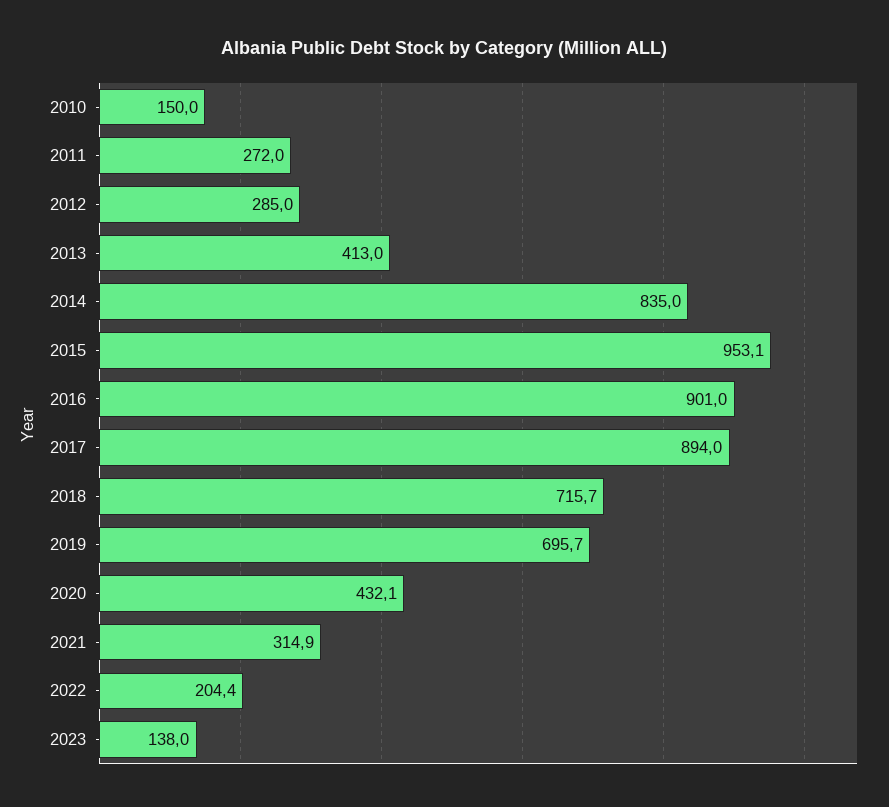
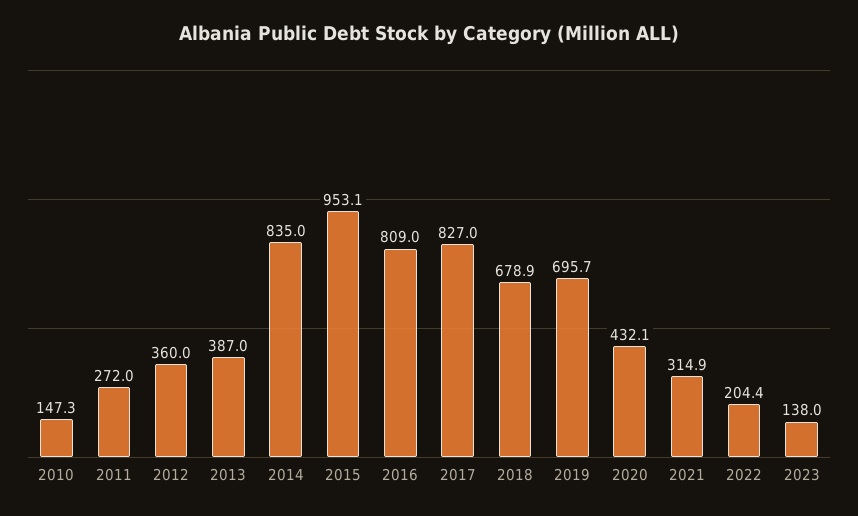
  {
-   "2010": 150,
+   "2010": 147.3,
    "2011": 272,
-   "2012": 285,
+   "2012": 360,
-   "2013": 413,
+   "2013": 387,
    "2014": 835,
    "2015": 953.1,
-   "2016": 901,
+   "2016": 809,
-   "2017": 894,
+   "2017": 827,
-   "2018": 715.7,
+   "2018": 678.9,
    "2019": 695.7,
    "2020": 432.1,
    "2021": 314.9,
    "2022": 204.4,
    "2023": 138
  }

